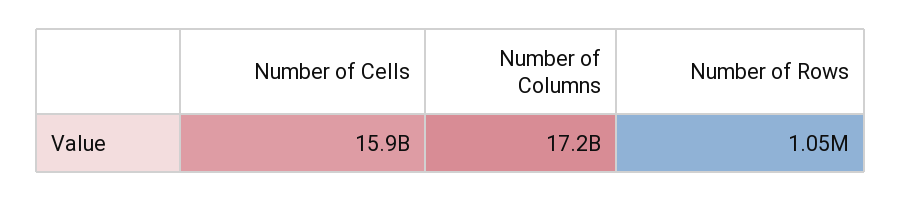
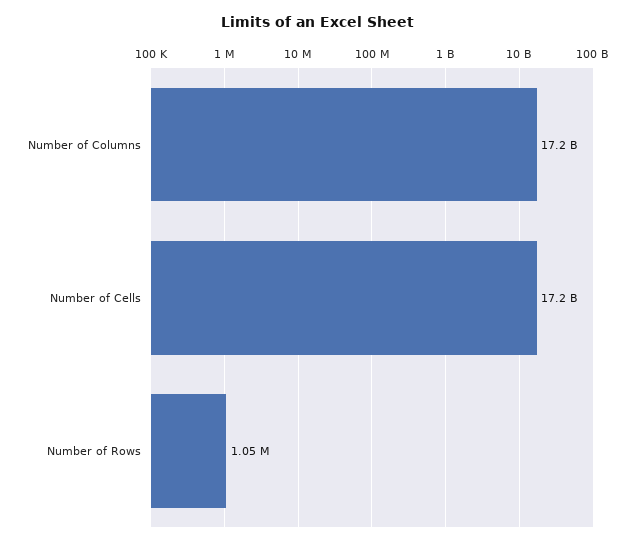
  {
-   "Number of Cells": 15900000000,
+   "Number of Cells": 17200000000,
    "Number of Columns": 17200000000,
    "Number of Rows": 1050000
  }

